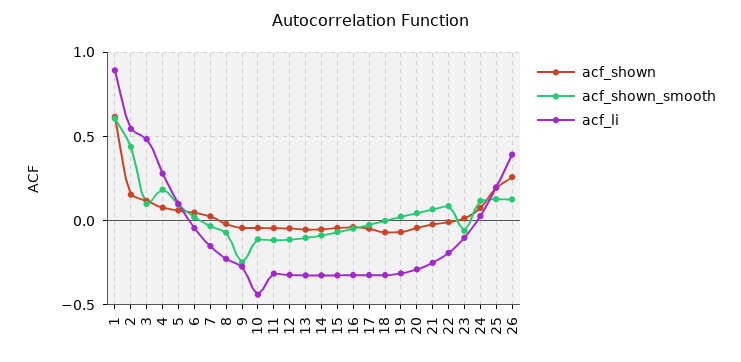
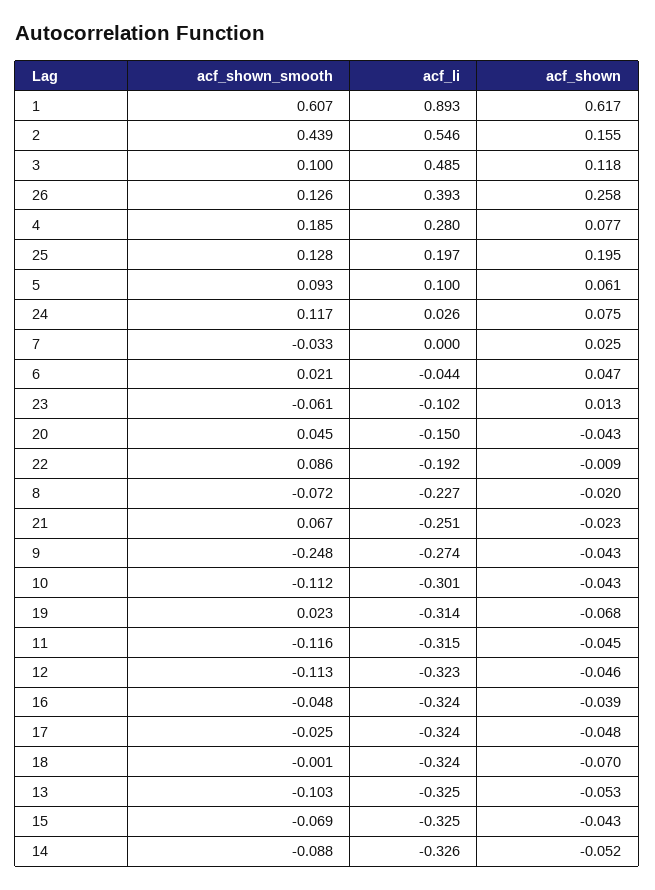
  {
    "acf_shown": {
      "1": 0.617,
      "2": 0.155,
      "3": 0.118,
      "4": 0.077,
      "5": 0.061,
      "6": 0.047,
      "7": 0.025,
      "8": -0.02,
      "9": -0.043,
      "10": -0.043,
      "11": -0.045,
      "12": -0.046,
      "13": -0.053,
      "14": -0.052,
      "15": -0.043,
      "16": -0.039,
      "17": -0.048,
      "18": -0.07,
      "19": -0.068,
      "20": -0.043,
      "21": -0.023,
      "22": -0.009,
      "23": 0.013,
      "24": 0.075,
      "25": 0.195,
      "26": 0.258
    },
    "acf_shown_smooth": {
      "1": 0.607,
      "2": 0.439,
      "3": 0.1,
      "4": 0.185,
      "5": 0.093,
      "6": 0.021,
      "7": -0.033,
      "8": -0.072,
      "9": -0.248,
      "10": -0.112,
      "11": -0.116,
      "12": -0.113,
      "13": -0.103,
      "14": -0.088,
      "15": -0.069,
      "16": -0.048,
      "17": -0.025,
      "18": -0.001,
      "19": 0.023,
      "20": 0.045,
      "21": 0.067,
      "22": 0.086,
      "23": -0.061,
      "24": 0.117,
      "25": 0.128,
      "26": 0.126
    },
    "acf_li": {
      "1": 0.893,
      "2": 0.546,
      "3": 0.485,
      "4": 0.28,
      "5": 0.1,
      "6": -0.044,
-     "7": -0.15,
+     "7": 0,
      "8": -0.227,
      "9": -0.274,
-     "10": -0.45,
+     "10": -0.301,
      "11": -0.315,
      "12": -0.323,
      "13": -0.325,
      "14": -0.326,
      "15": -0.325,
      "16": -0.324,
      "17": -0.324,
      "18": -0.324,
      "19": -0.314,
-     "20": -0.3,
+     "20": -0.15,
      "21": -0.251,
      "22": -0.192,
      "23": -0.102,
      "24": 0.026,
      "25": 0.197,
      "26": 0.393
    }
  }

